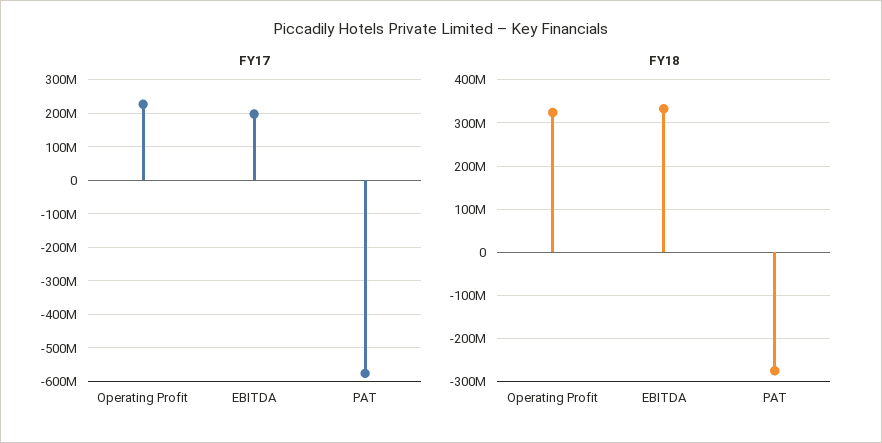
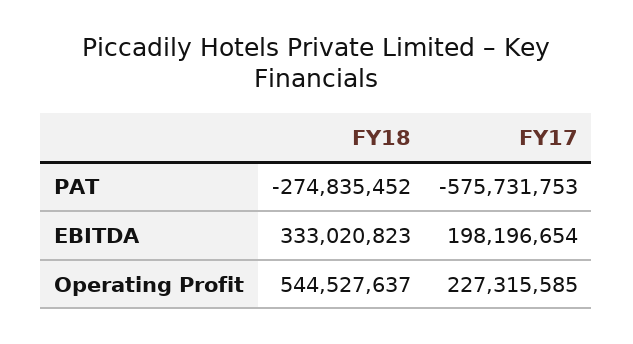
  {
    "FY17": {
      "Operating Profit": 227315585,
      "EBITDA": 198196654,
      "PAT": -575731753
    },
    "FY18": {
-     "Operating Profit": 320000000,
+     "Operating Profit": 544527637,
      "EBITDA": 333020823,
      "PAT": -274835452
    }
  }

